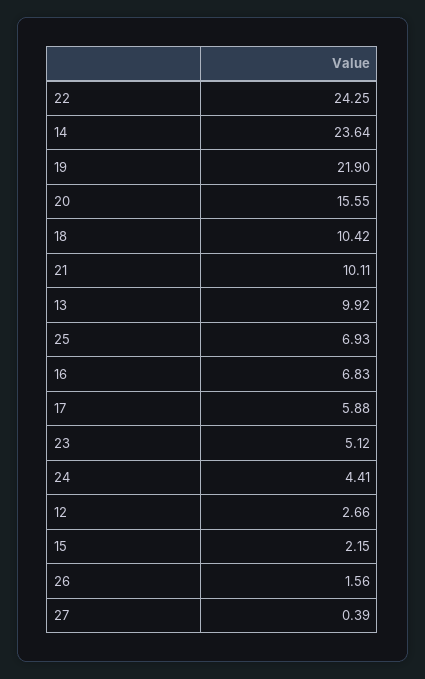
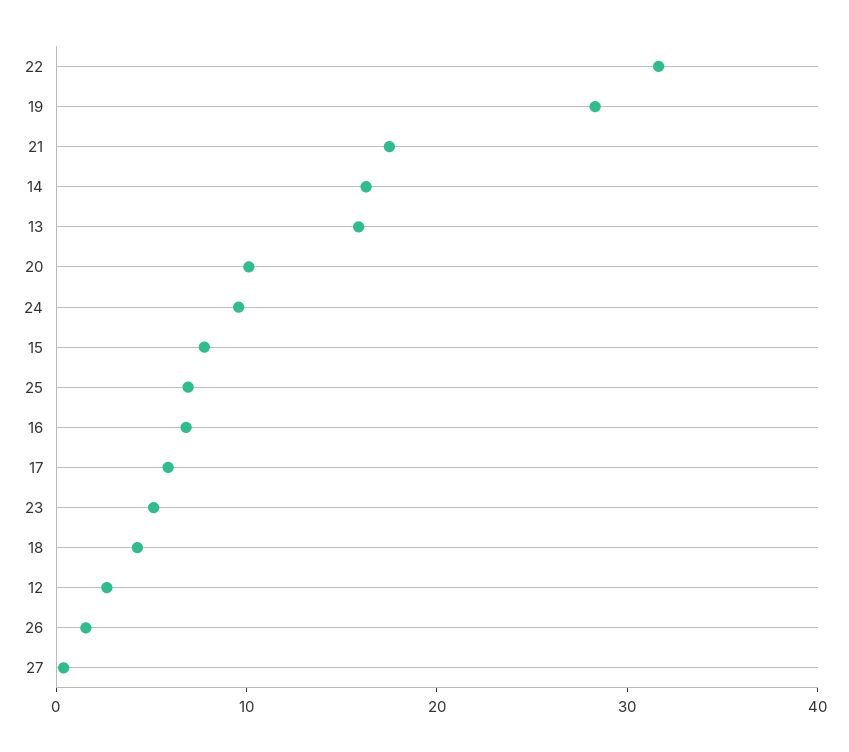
  {
-   "22": 24.25,
+   "22": 32,
-   "14": 23.64,
+   "14": 16,
-   "19": 21.9,
+   "19": 28,
-   "20": 15.55,
+   "20": 10,
-   "18": 10.42,
+   "18": 4,
-   "21": 10.11,
+   "21": 18,
-   "13": 9.92,
+   "13": 16,
    "25": 6.93,
    "16": 6.83,
    "17": 5.88,
    "23": 5.12,
-   "24": 4.41,
+   "24": 10,
    "12": 2.66,
-   "15": 2.15,
+   "15": 8,
    "26": 1.56,
    "27": 0.39
  }

